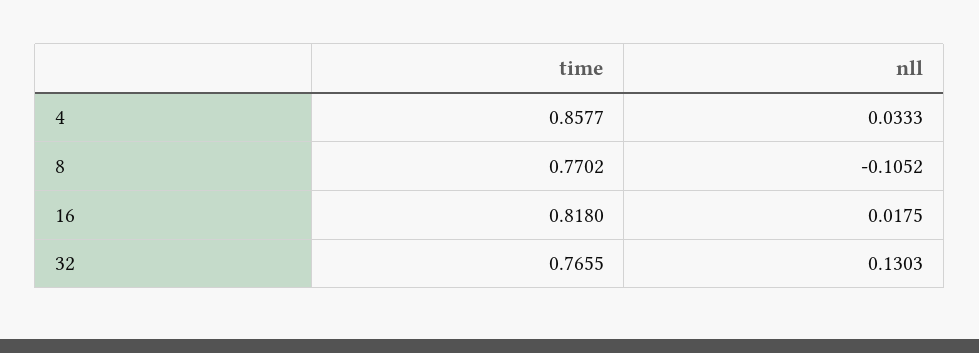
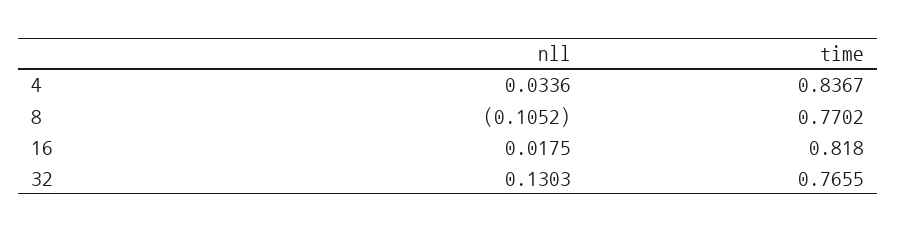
  {
    "time": {
-     "4": 0.8577,
+     "4": 0.8367,
      "8": 0.7702,
      "16": 0.818,
      "32": 0.7655
    },
    "nll": {
-     "4": 0.0333,
+     "4": 0.0336,
      "8": -0.1052,
      "16": 0.0175,
      "32": 0.1303
    }
  }

